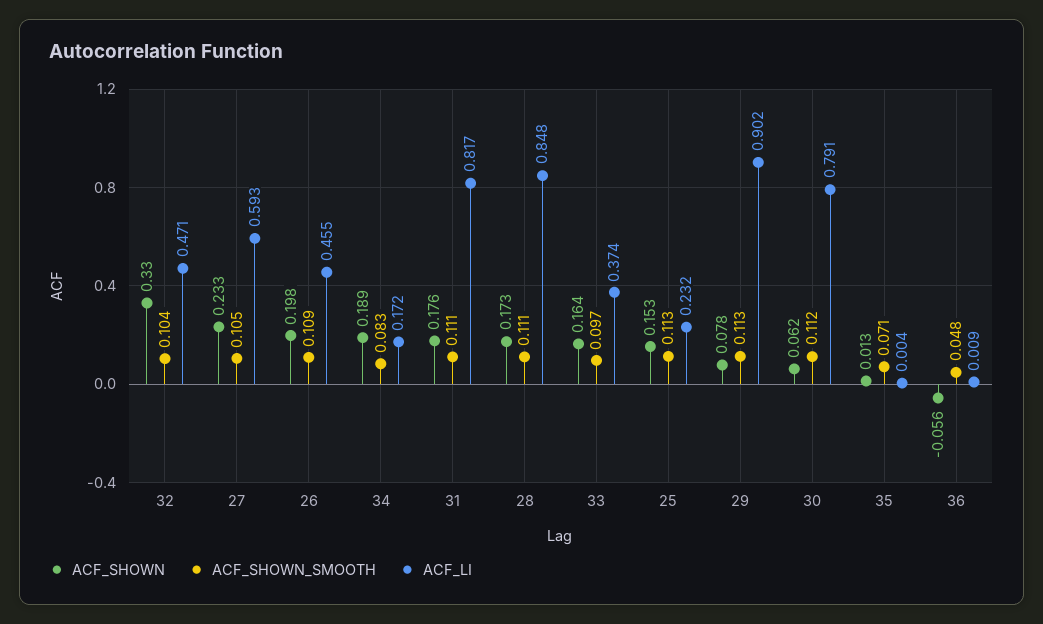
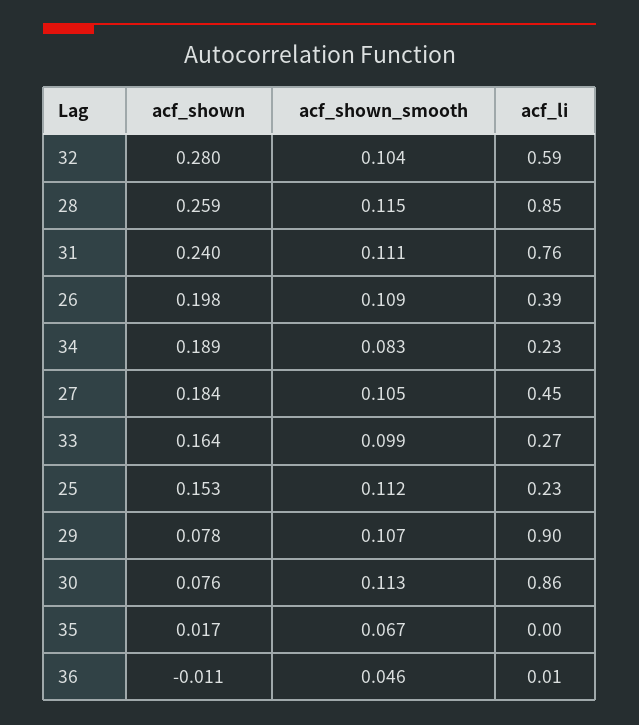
  {
    "ACF_SHOWN": {
-     "32": 0.33,
+     "32": 0.28,
-     "27": 0.233,
+     "27": 0.184,
      "26": 0.198,
      "34": 0.189,
-     "31": 0.176,
+     "31": 0.24,
-     "28": 0.173,
+     "28": 0.259,
      "33": 0.164,
      "25": 0.153,
      "29": 0.078,
-     "30": 0.062,
+     "30": 0.076,
-     "35": 0.013,
+     "35": 0.017,
-     "36": -0.056
+     "36": -0.011
    },
    "ACF_SHOWN_SMOOTH": {
      "32": 0.104,
      "27": 0.105,
      "26": 0.109,
      "34": 0.083,
      "31": 0.111,
-     "28": 0.111,
+     "28": 0.115,
-     "33": 0.097,
+     "33": 0.099,
-     "25": 0.113,
+     "25": 0.112,
-     "29": 0.113,
+     "29": 0.107,
-     "30": 0.112,
+     "30": 0.113,
-     "35": 0.071,
+     "35": 0.067,
-     "36": 0.048
+     "36": 0.046
    },
    "ACF_LI": {
-     "32": 0.471,
+     "32": 0.59,
-     "27": 0.593,
+     "27": 0.45,
-     "26": 0.455,
+     "26": 0.39,
-     "34": 0.172,
+     "34": 0.23,
-     "31": 0.817,
+     "31": 0.76,
      "28": 0.848,
-     "33": 0.374,
+     "33": 0.27,
      "25": 0.232,
      "29": 0.902,
-     "30": 0.791,
+     "30": 0.86,
      "35": 0.004,
      "36": 0.009
    }
  }

